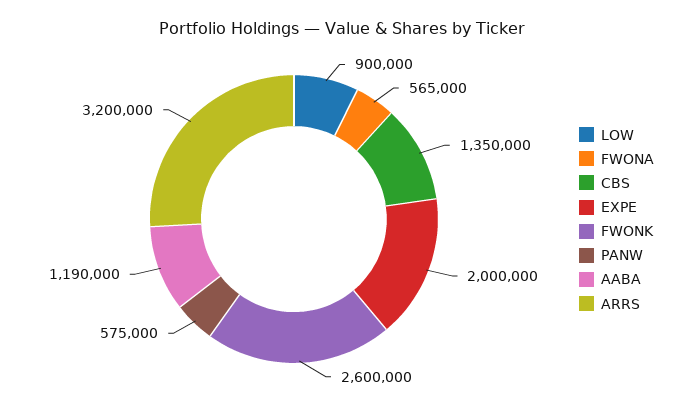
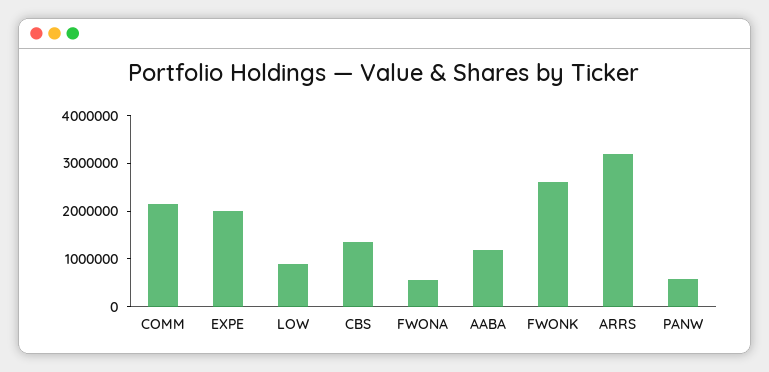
  {
    "LOW": 900000,
    "FWONA": 565000,
    "CBS": 1350000,
    "EXPE": 2000000,
    "FWONK": 2600000,
    "PANW": 575000,
    "AABA": 1190000,
-   "ARRS": 3200000
+   "ARRS": 3200000,
+   "COMM": 2200000
  }

